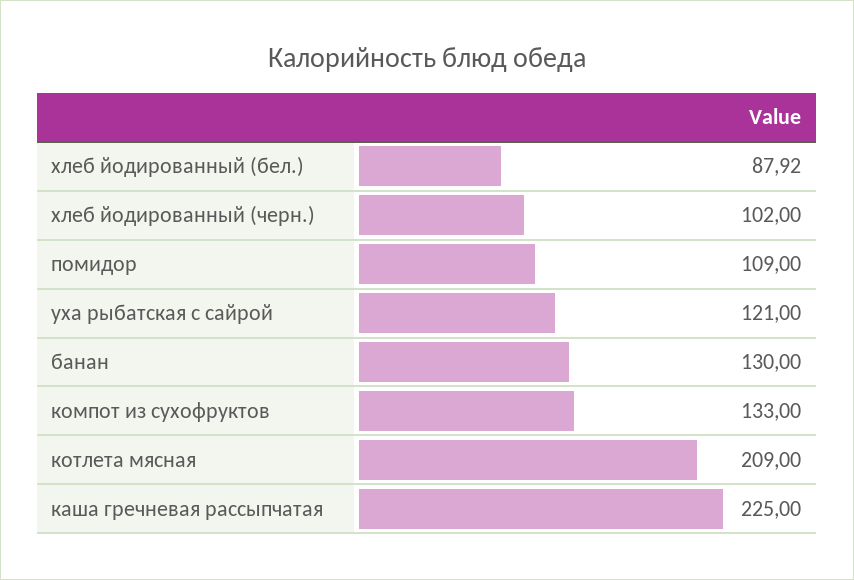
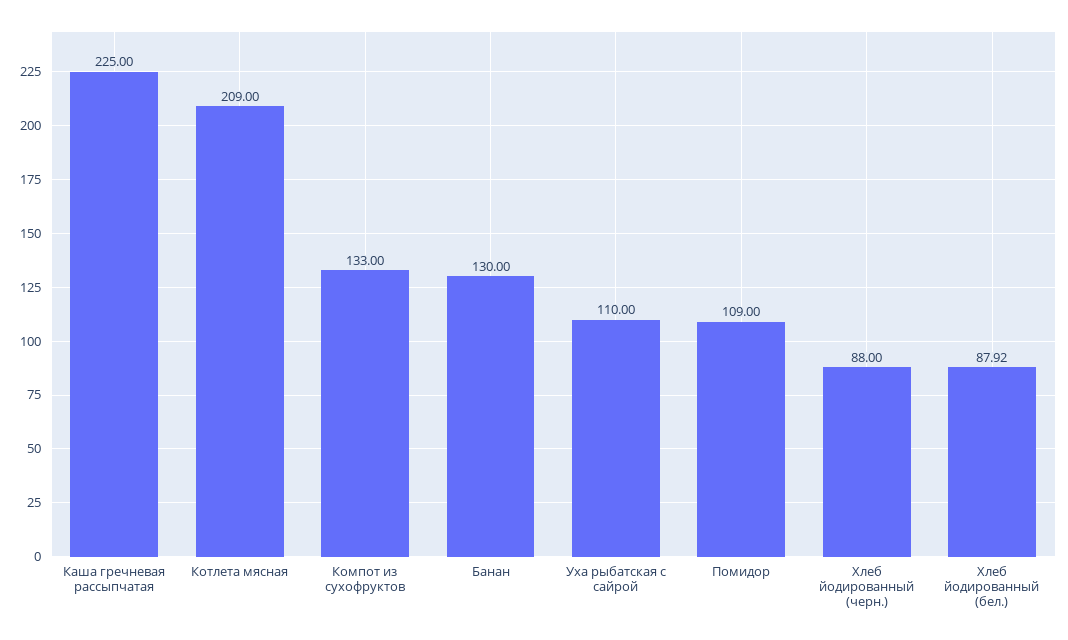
  {
    "хлеб йодированный (бел.)": 87.92,
-   "хлеб йодированный (черн.)": 102,
+   "хлеб йодированный (черн.)": 88,
    "помидор": 109,
-   "уха рыбатская с сайрой": 121,
+   "уха рыбатская с сайрой": 110,
    "банан": 130,
    "компот из сухофруктов": 133,
    "котлета мясная": 209,
    "каша гречневая рассыпчатая": 225
  }

